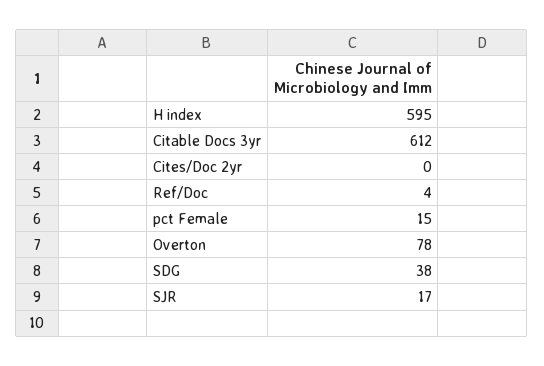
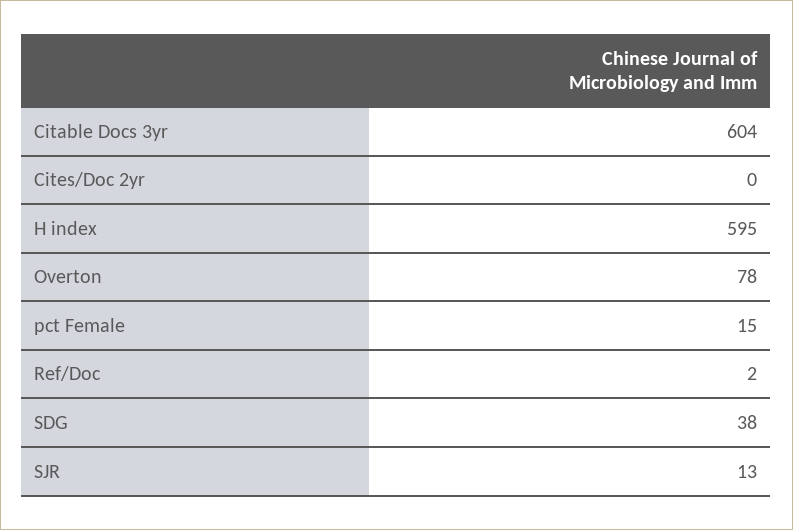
  {
    "H index": 595,
-   "Citable Docs 3yr": 612,
+   "Citable Docs 3yr": 604,
    "Cites/Doc 2yr": 0,
-   "Ref/Doc": 4,
+   "Ref/Doc": 2,
    "pct Female": 15,
    "Overton": 78,
    "SDG": 38,
-   "SJR": 17
+   "SJR": 13
  }

